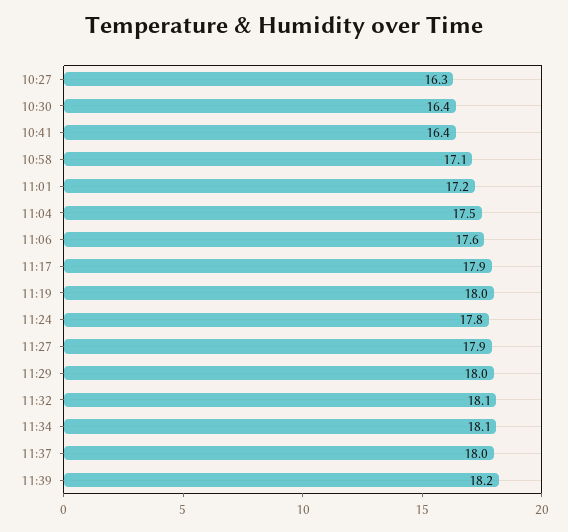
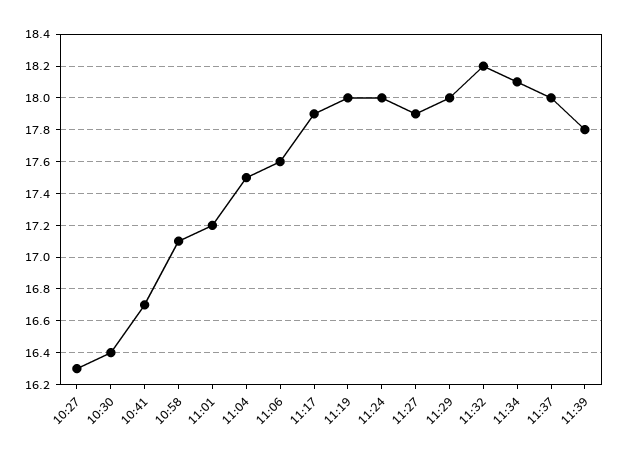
  {
    "10:27": 16.3,
    "10:30": 16.4,
-   "10:41": 16.4,
+   "10:41": 16.7,
    "10:58": 17.1,
    "11:01": 17.2,
    "11:04": 17.5,
    "11:06": 17.6,
    "11:17": 17.9,
    "11:19": 18,
-   "11:24": 17.8,
+   "11:24": 18,
    "11:27": 17.9,
    "11:29": 18,
-   "11:32": 18.1,
+   "11:32": 18.2,
    "11:34": 18.1,
    "11:37": 18,
-   "11:39": 18.2
+   "11:39": 17.8
  }

